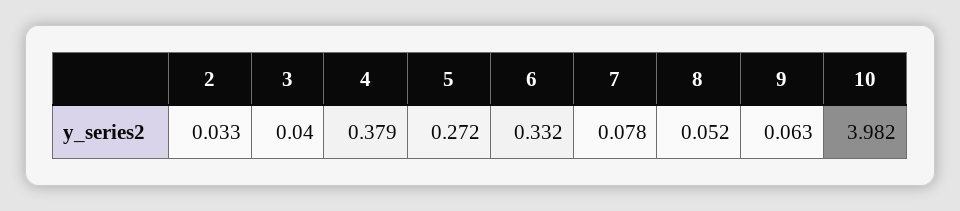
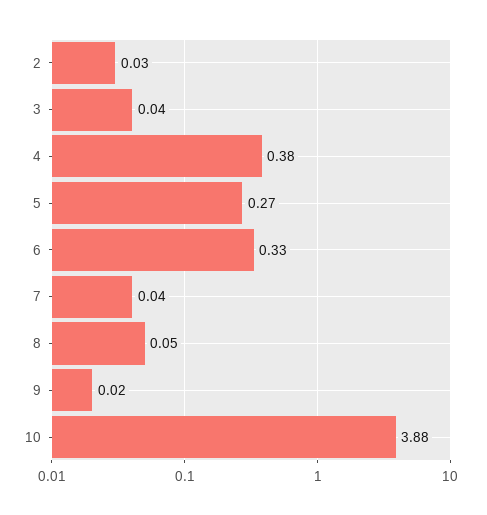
  {
    "2": 0.033,
    "3": 0.04,
    "4": 0.379,
    "5": 0.272,
    "6": 0.332,
-   "7": 0.078,
+   "7": 0.04,
    "8": 0.052,
-   "9": 0.063,
+   "9": 0.02,
-   "10": 3.982
+   "10": 3.88
  }

